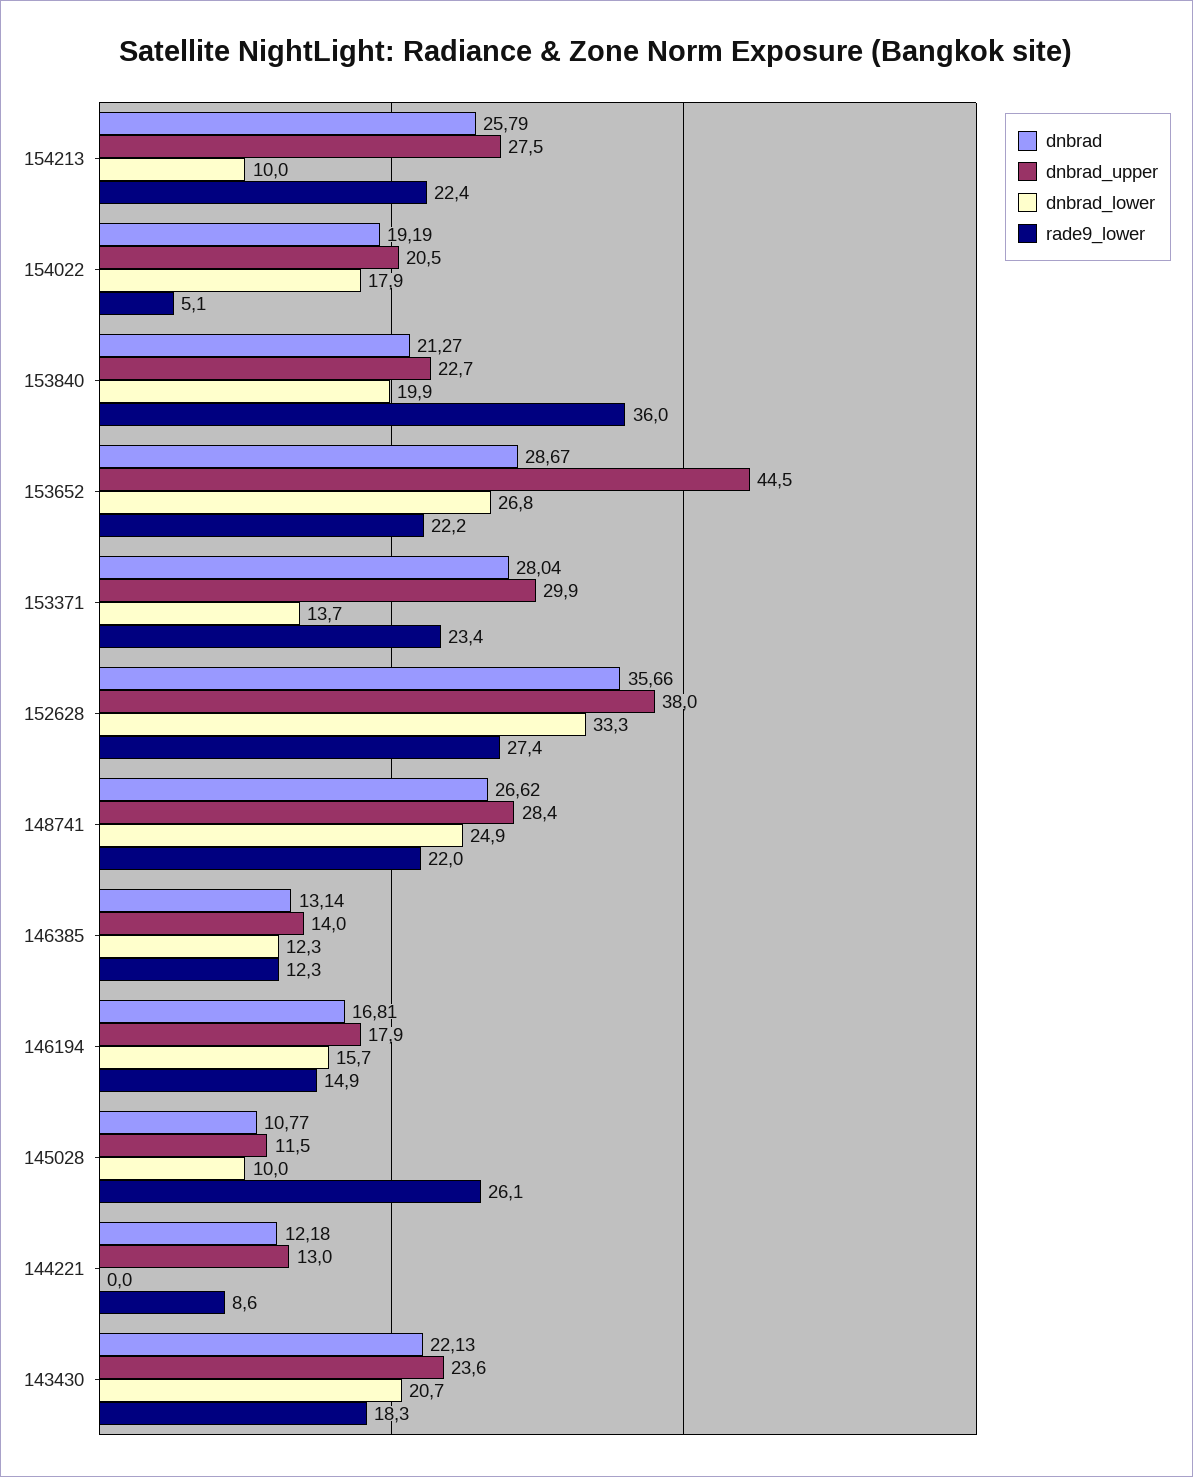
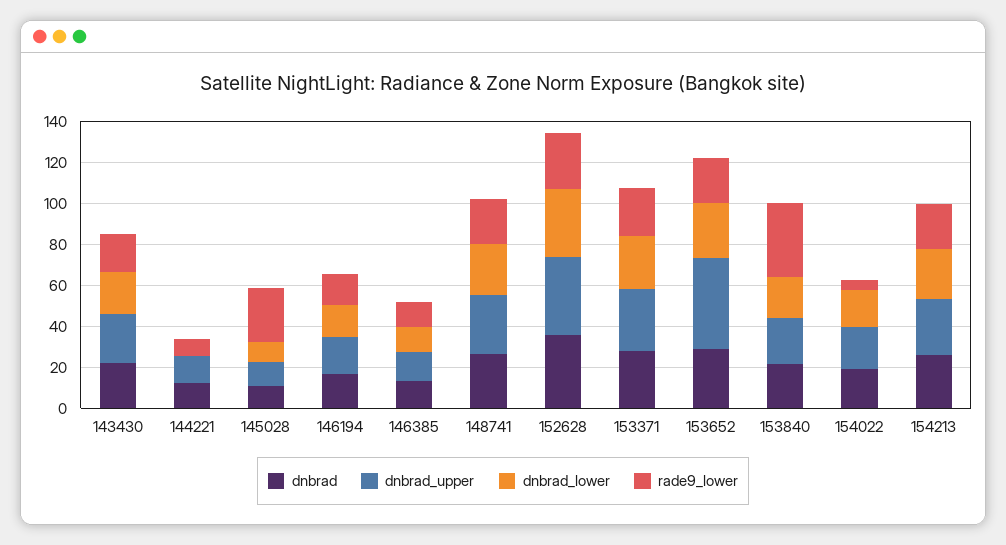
  {
    "dnbrad": {
      "154213": 25.79,
      "154022": 19.19,
      "153840": 21.27,
      "153652": 28.67,
      "153371": 28.04,
      "152628": 35.66,
      "148741": 26.62,
      "146385": 13.14,
      "146194": 16.81,
      "145028": 10.77,
      "144221": 12.18,
      "143430": 22.13
    },
    "dnbrad_upper": {
      "154213": 27.5,
      "154022": 20.5,
      "153840": 22.7,
      "153652": 44.5,
      "153371": 29.9,
      "152628": 38,
      "148741": 28.4,
      "146385": 14,
      "146194": 17.9,
      "145028": 11.5,
      "144221": 13,
      "143430": 23.6
    },
    "dnbrad_lower": {
-     "154213": 10,
+     "154213": 25,
      "154022": 17.9,
      "153840": 19.9,
      "153652": 26.8,
-     "153371": 13.7,
+     "153371": 25,
      "152628": 33.3,
      "148741": 24.9,
      "146385": 12.3,
      "146194": 15.7,
      "145028": 10,
      "144221": 0,
      "143430": 20.7
    },
    "rade9_lower": {
      "154213": 22.4,
      "154022": 5.1,
      "153840": 36,
      "153652": 22.2,
      "153371": 23.4,
      "152628": 27.4,
      "148741": 22,
      "146385": 12.3,
      "146194": 14.9,
      "145028": 26.1,
      "144221": 8.6,
      "143430": 18.3
    }
  }

